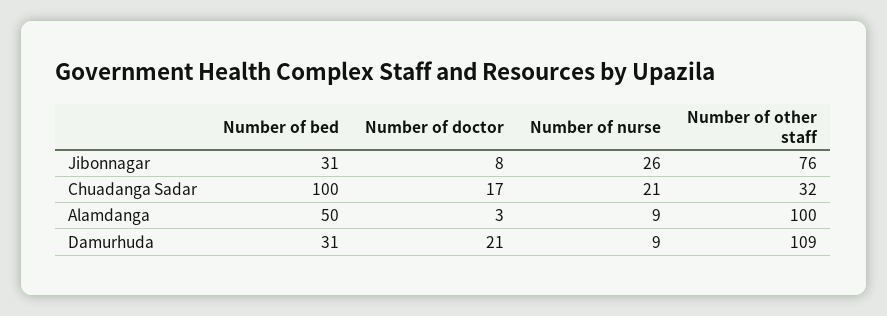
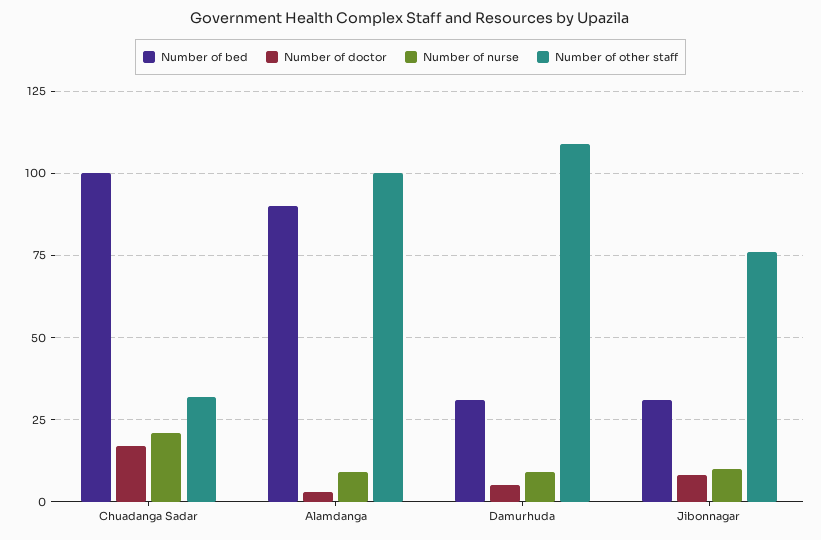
  {
    "Number of bed": {
      "Jibonnagar": 31,
      "Chuadanga Sadar": 100,
-     "Alamdanga": 50,
+     "Alamdanga": 90,
      "Damurhuda": 31
    },
    "Number of doctor": {
      "Jibonnagar": 8,
      "Chuadanga Sadar": 17,
      "Alamdanga": 3,
-     "Damurhuda": 21
+     "Damurhuda": 5
    },
    "Number of nurse": {
-     "Jibonnagar": 26,
+     "Jibonnagar": 10,
      "Chuadanga Sadar": 21,
      "Alamdanga": 9,
      "Damurhuda": 9
    },
    "Number of other staff": {
      "Jibonnagar": 76,
      "Chuadanga Sadar": 32,
      "Alamdanga": 100,
      "Damurhuda": 109
    }
  }

